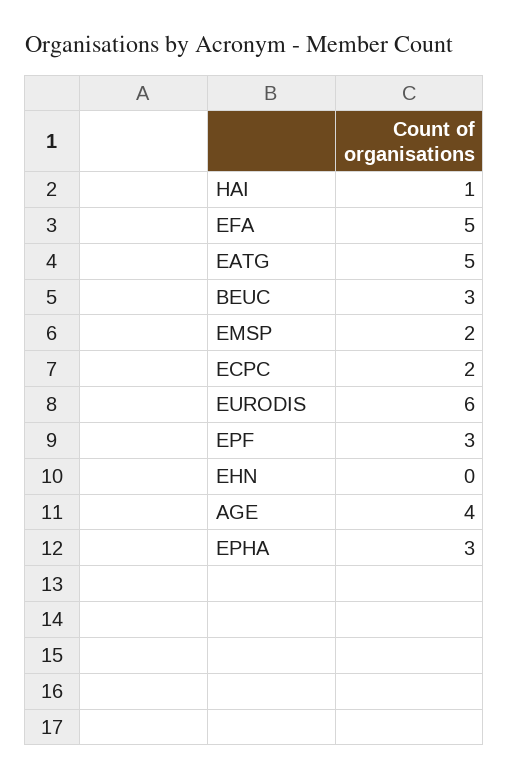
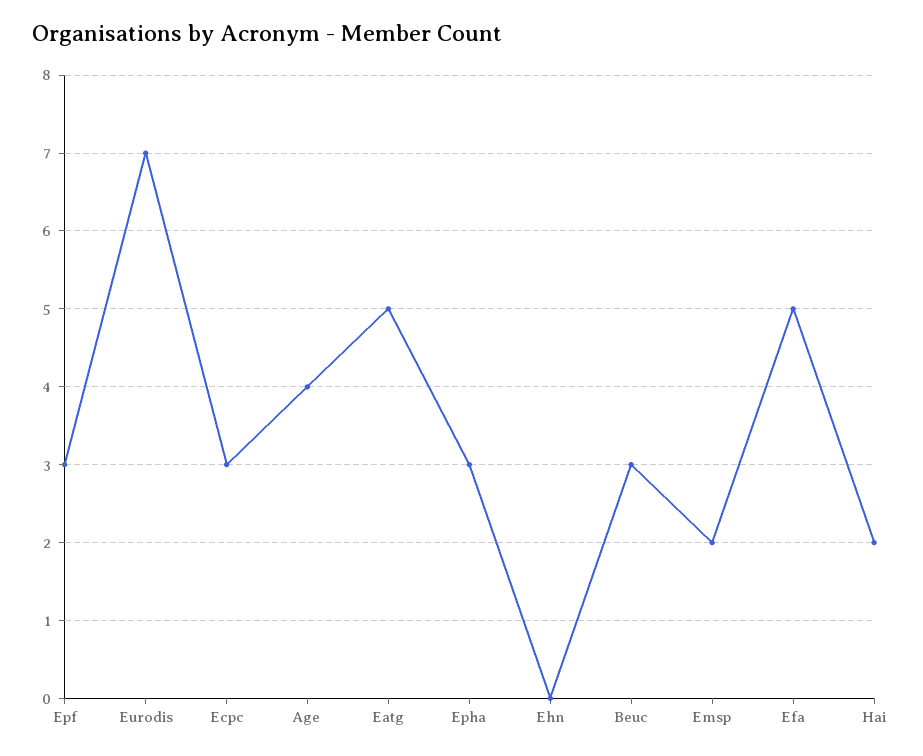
  {
-   "HAI": 1,
+   "HAI": 2,
    "EFA": 5,
    "EATG": 5,
    "BEUC": 3,
    "EMSP": 2,
-   "ECPC": 2,
+   "ECPC": 3,
-   "EURODIS": 6,
+   "EURODIS": 7,
    "EPF": 3,
    "EHN": 0,
    "AGE": 4,
    "EPHA": 3
  }

